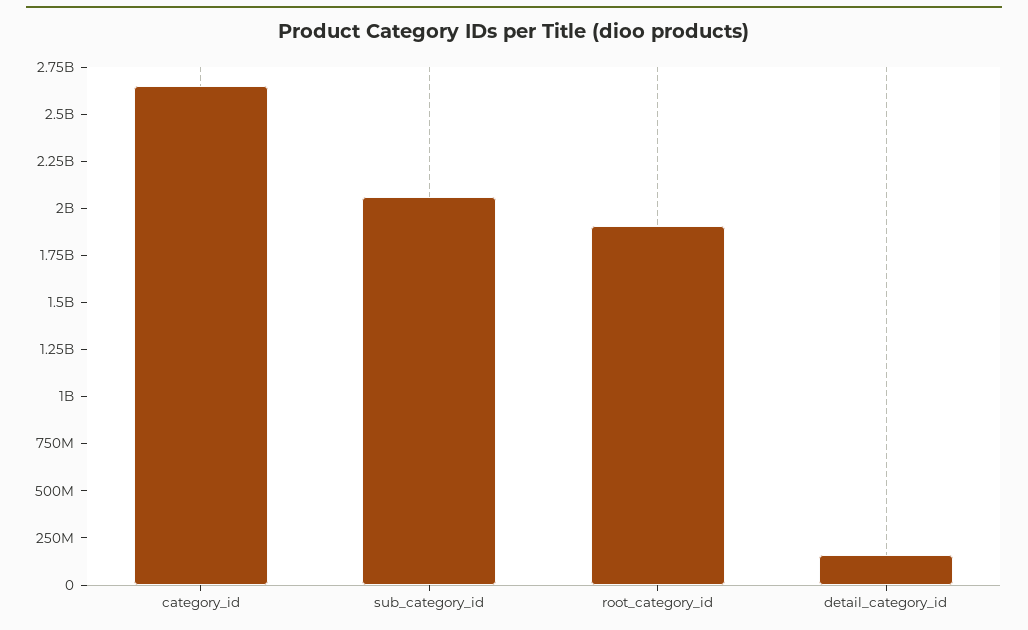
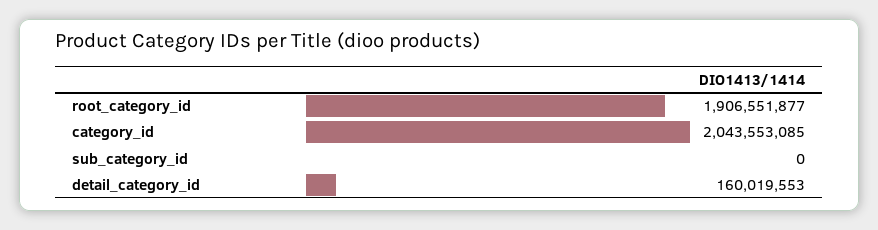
  {
-   "category_id": 2650000000,
+   "category_id": 2043553085,
-   "sub_category_id": 2050000000,
+   "sub_category_id": 0,
    "root_category_id": 1906551877,
    "detail_category_id": 160019553
  }

